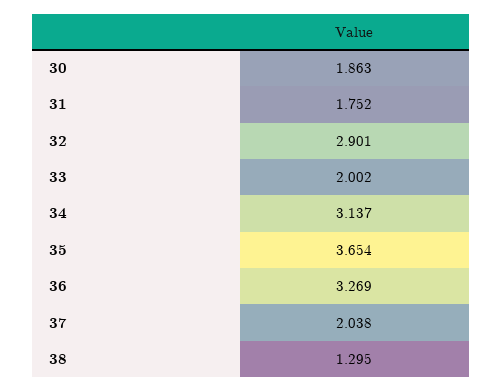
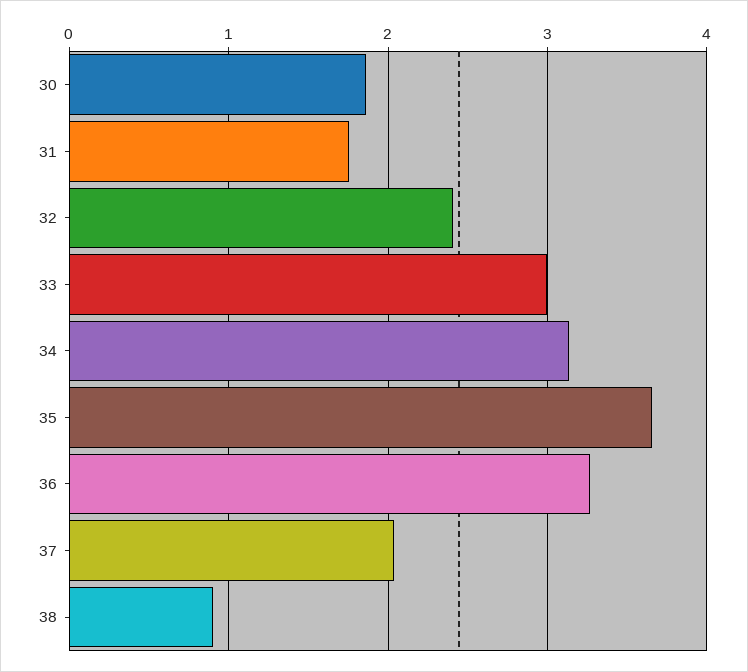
  {
    "30": 1.863,
    "31": 1.752,
-   "32": 2.901,
+   "32": 2.4,
-   "33": 2.002,
+   "33": 3,
    "34": 3.137,
    "35": 3.654,
    "36": 3.269,
    "37": 2.038,
-   "38": 1.295
+   "38": 0.9
  }

